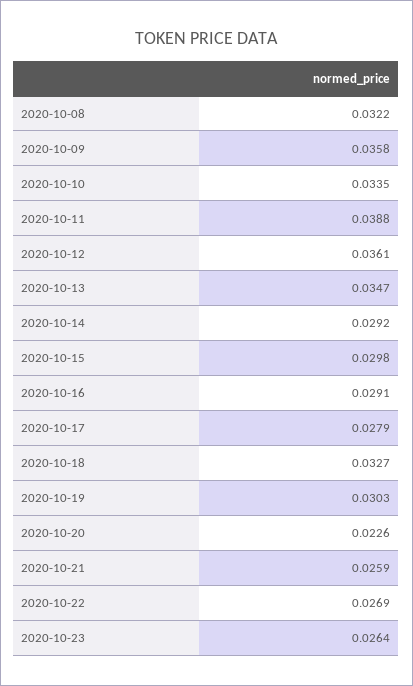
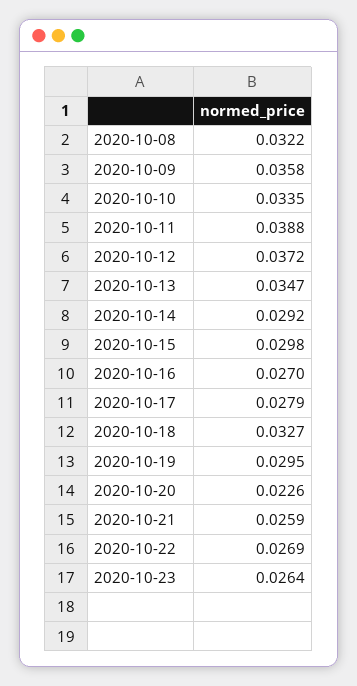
  {
    "2020-10-08": 0.0322,
    "2020-10-09": 0.0358,
    "2020-10-10": 0.0335,
    "2020-10-11": 0.0388,
-   "2020-10-12": 0.0361,
+   "2020-10-12": 0.0372,
    "2020-10-13": 0.0347,
    "2020-10-14": 0.0292,
    "2020-10-15": 0.0298,
-   "2020-10-16": 0.0291,
+   "2020-10-16": 0.027,
    "2020-10-17": 0.0279,
    "2020-10-18": 0.0327,
-   "2020-10-19": 0.0303,
+   "2020-10-19": 0.0295,
    "2020-10-20": 0.0226,
    "2020-10-21": 0.0259,
    "2020-10-22": 0.0269,
    "2020-10-23": 0.0264
  }

